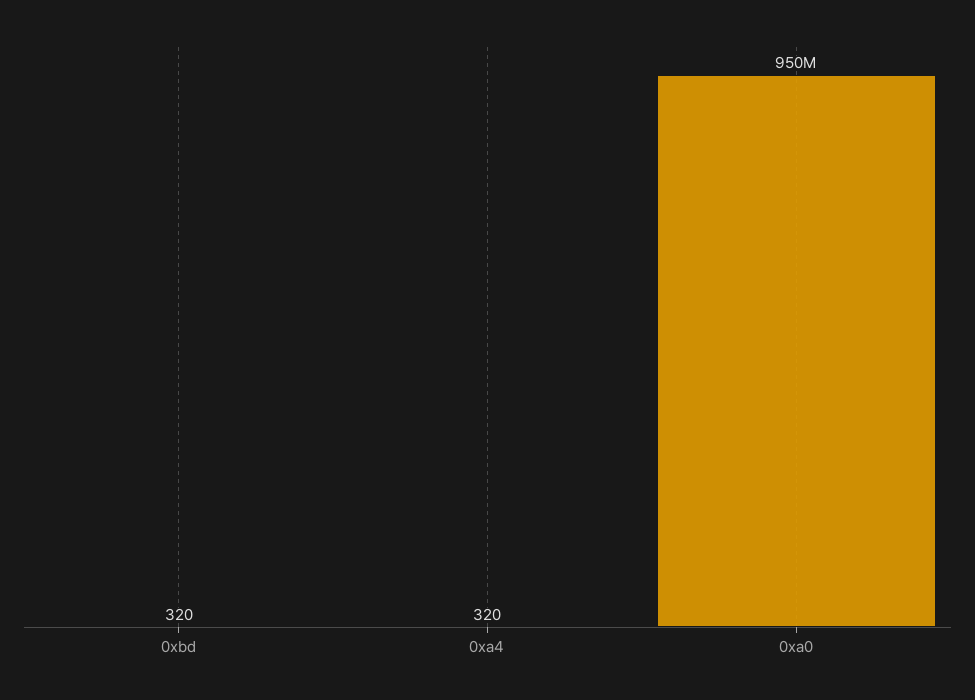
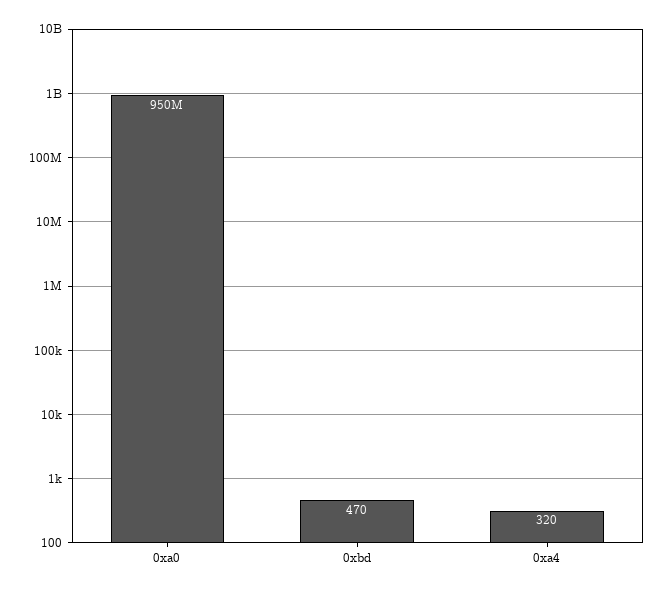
  {
-   "0xbd": 320,
+   "0xbd": 470,
    "0xa4": 320,
    "0xa0": 950000000
  }

